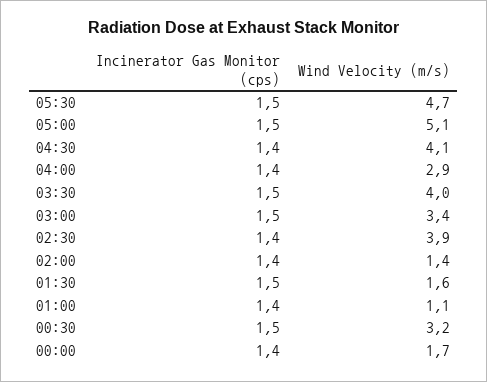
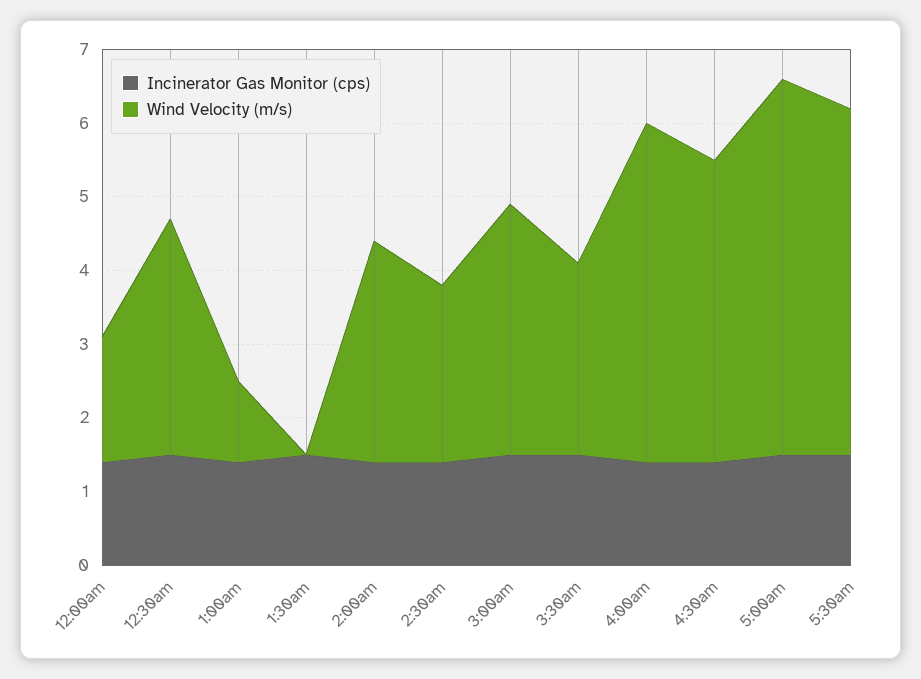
  {
    "Incinerator Gas Monitor (cps)": {
      "05:30": 1.5,
      "05:00": 1.5,
      "04:30": 1.4,
      "04:00": 1.4,
      "03:30": 1.5,
      "03:00": 1.5,
      "02:30": 1.4,
      "02:00": 1.4,
      "01:30": 1.5,
      "01:00": 1.4,
      "00:30": 1.5,
      "00:00": 1.4
    },
    "Wind Velocity (m/s)": {
      "05:30": 4.7,
      "05:00": 5.1,
      "04:30": 4.1,
-     "04:00": 2.9,
+     "04:00": 4.5,
-     "03:30": 4,
+     "03:30": 2.5,
      "03:00": 3.4,
-     "02:30": 3.9,
+     "02:30": 2.5,
-     "02:00": 1.4,
+     "02:00": 3,
-     "01:30": 1.6,
+     "01:30": 0,
      "01:00": 1.1,
      "00:30": 3.2,
      "00:00": 1.7
    }
  }

